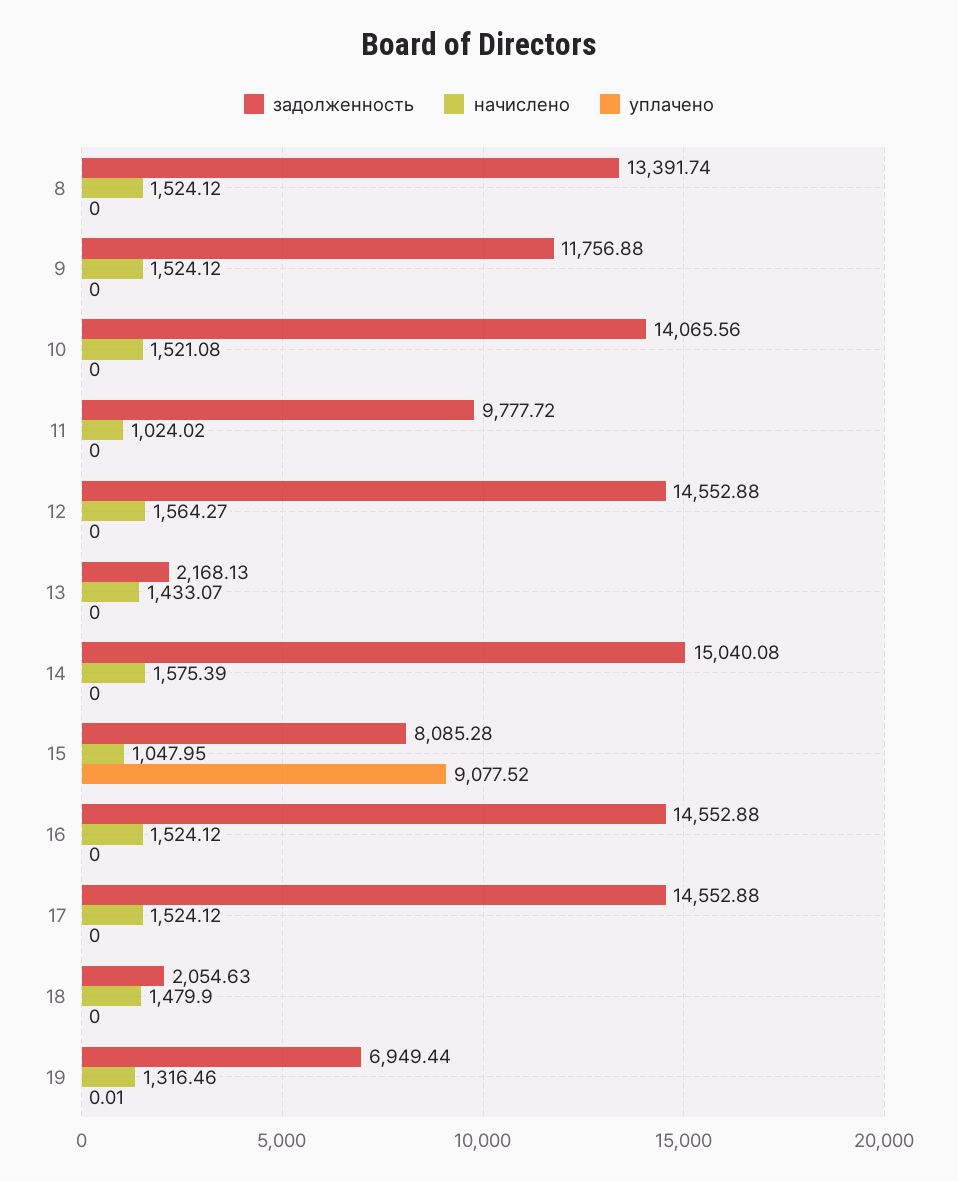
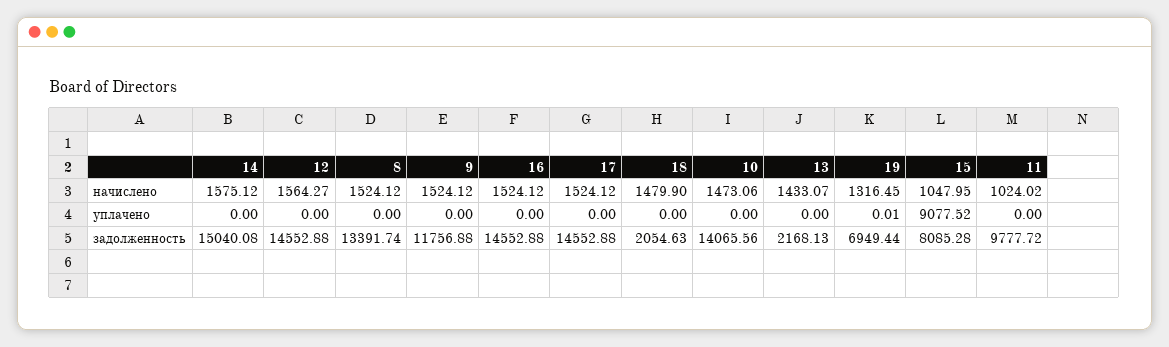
  {
    "задолженность": {
      "8": 13391.74,
      "9": 11756.88,
      "10": 14065.56,
      "11": 9777.72,
      "12": 14552.88,
      "13": 2168.13,
      "14": 15040.08,
      "15": 8085.28,
      "16": 14552.88,
      "17": 14552.88,
      "18": 2054.63,
      "19": 6949.44
    },
    "начислено": {
      "8": 1524.12,
      "9": 1524.12,
-     "10": 1521.08,
+     "10": 1473.06,
      "11": 1024.02,
      "12": 1564.27,
      "13": 1433.07,
-     "14": 1575.39,
+     "14": 1575.12,
      "15": 1047.95,
      "16": 1524.12,
      "17": 1524.12,
      "18": 1479.9,
-     "19": 1316.46
+     "19": 1316.45
    },
    "уплачено": {
      "8": 0,
      "9": 0,
      "10": 0,
      "11": 0,
      "12": 0,
      "13": 0,
      "14": 0,
      "15": 9077.52,
      "16": 0,
      "17": 0,
      "18": 0,
      "19": 0.01
    }
  }

